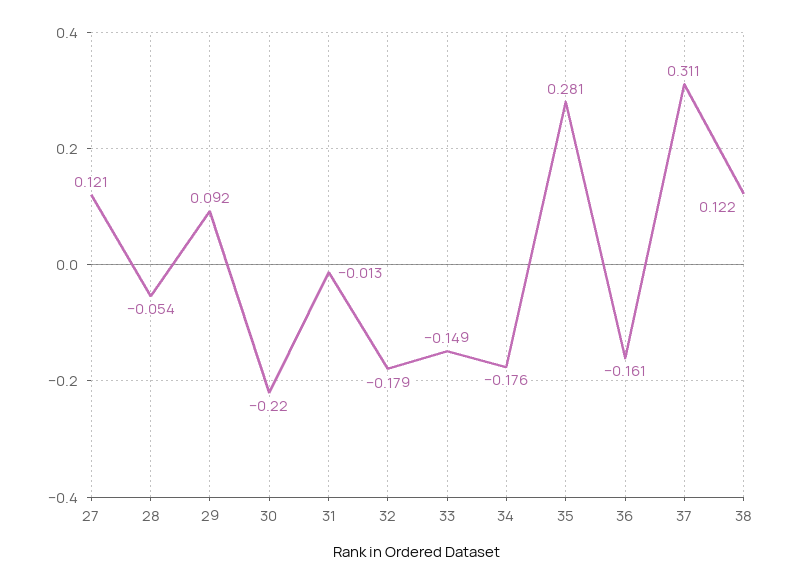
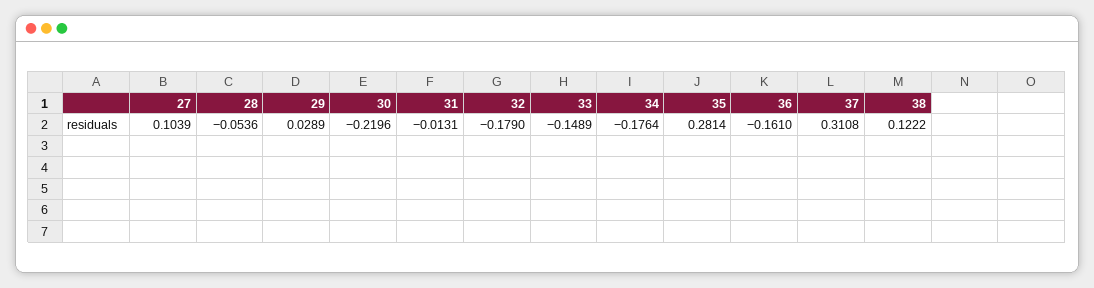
  {
-   "27": 0.121,
+   "27": 0.1039,
    "28": -0.0536,
-   "29": 0.092,
+   "29": 0.0289,
    "30": -0.2196,
    "31": -0.0131,
    "32": -0.179,
    "33": -0.1489,
    "34": -0.1764,
    "35": 0.2814,
    "36": -0.161,
    "37": 0.3108,
    "38": 0.1222
  }

